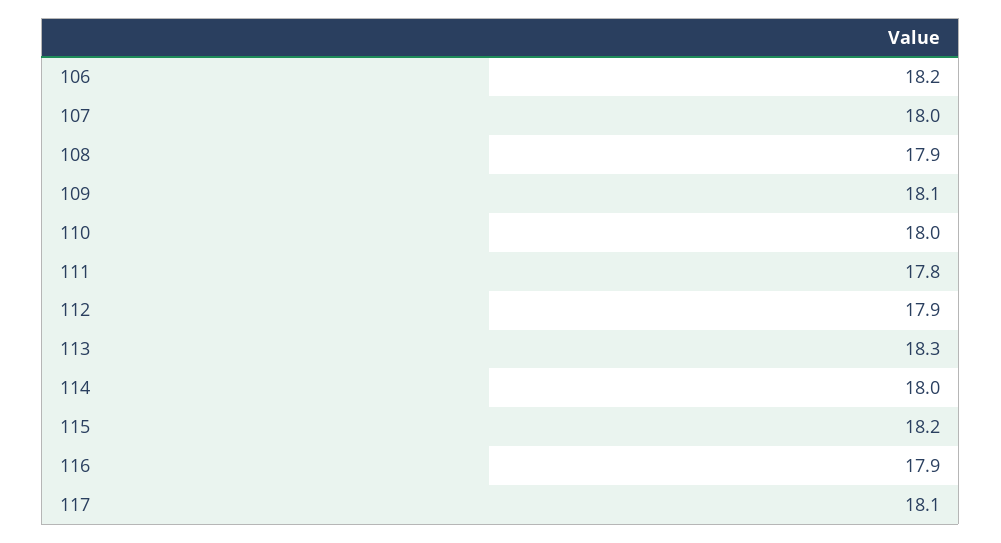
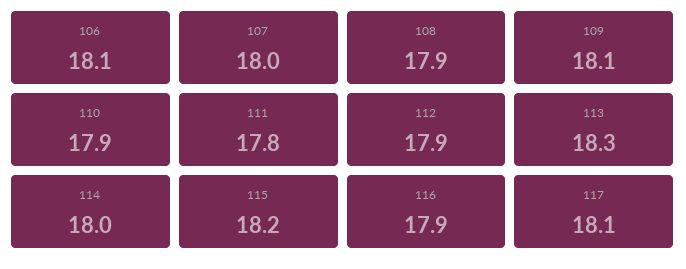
  {
-   "106": 18.2,
+   "106": 18.1,
    "107": 18,
    "108": 17.9,
    "109": 18.1,
-   "110": 18,
+   "110": 17.9,
    "111": 17.8,
    "112": 17.9,
    "113": 18.3,
    "114": 18,
    "115": 18.2,
    "116": 17.9,
    "117": 18.1
  }

